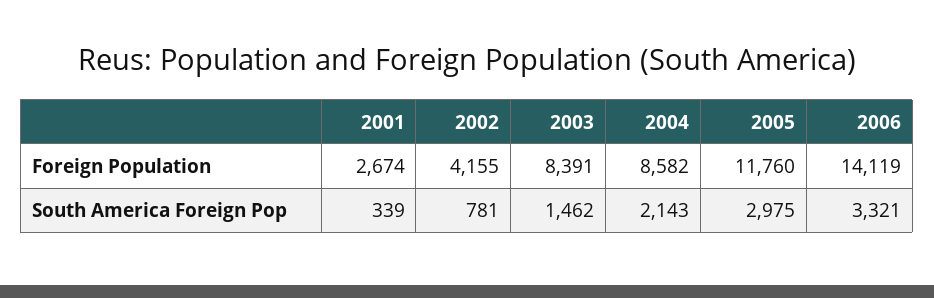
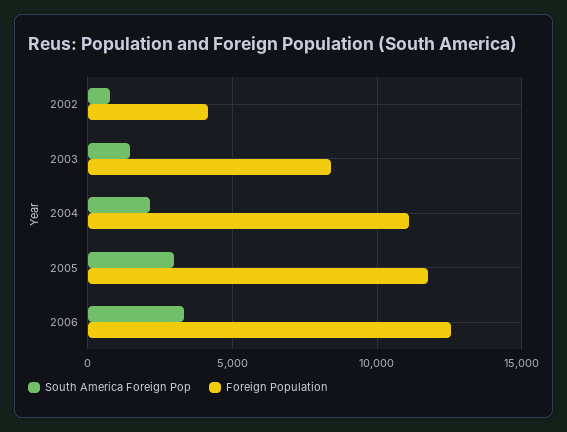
  {
    "Foreign Population": {
-     "2001": 2674,
      "2002": 4155,
      "2003": 8391,
-     "2004": 8582,
+     "2004": 11000,
      "2005": 11760,
-     "2006": 14119
+     "2006": 12500
    },
    "South America Foreign Pop": {
-     "2001": 339,
      "2002": 781,
      "2003": 1462,
      "2004": 2143,
      "2005": 2975,
      "2006": 3321
    }
  }

